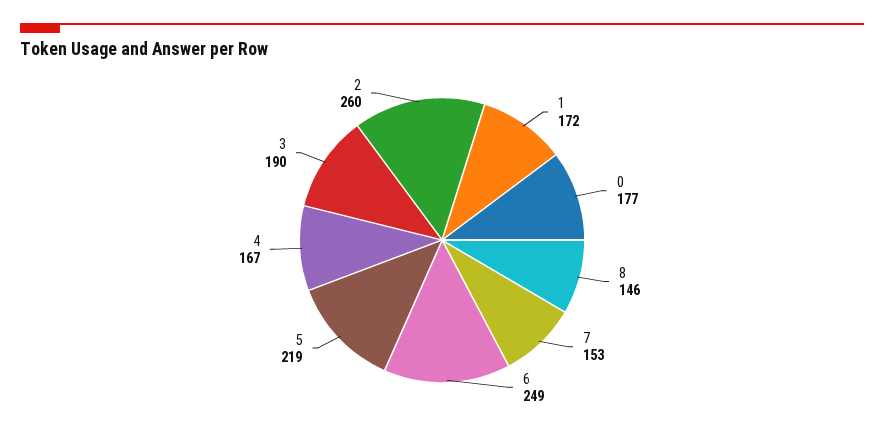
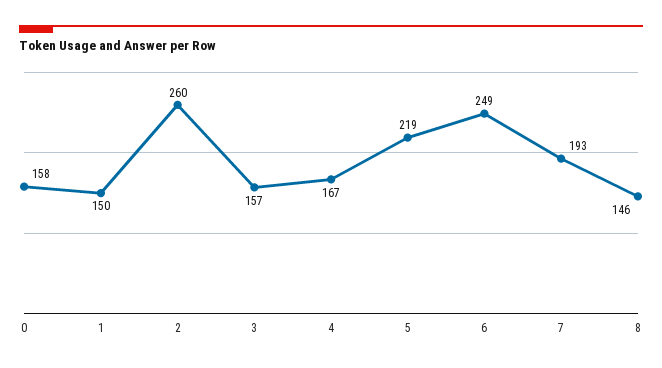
  {
-   "1": 172,
+   "1": 150,
-   "0": 177,
+   "0": 158,
    "8": 146,
-   "7": 153,
+   "7": 193,
    "6": 249,
    "5": 219,
    "4": 167,
-   "3": 190,
+   "3": 157,
    "2": 260
  }

